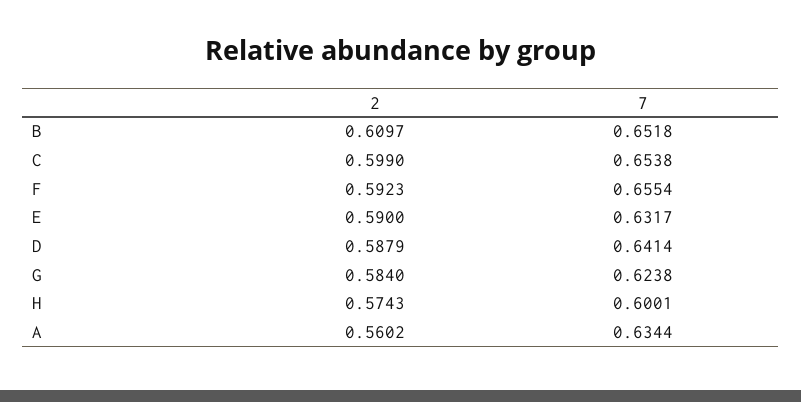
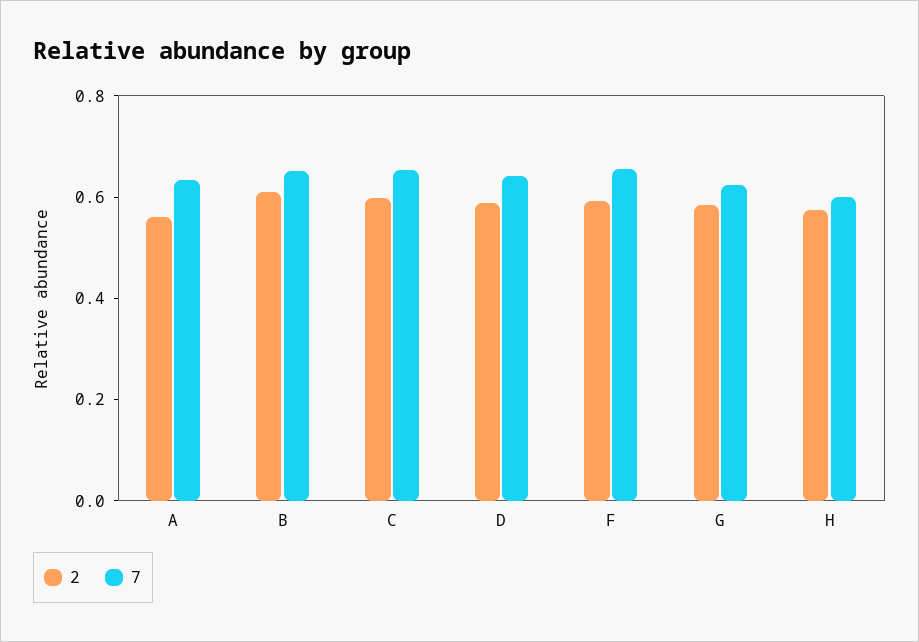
  {
    "2": {
      "B": 0.6097,
      "C": 0.599,
      "F": 0.5923,
-     "E": 0.59,
      "D": 0.5879,
      "G": 0.584,
      "H": 0.5743,
      "A": 0.5602
    },
    "7": {
      "B": 0.6518,
      "C": 0.6538,
      "F": 0.6554,
-     "E": 0.6317,
      "D": 0.6414,
      "G": 0.6238,
      "H": 0.6001,
      "A": 0.6344
    }
  }

